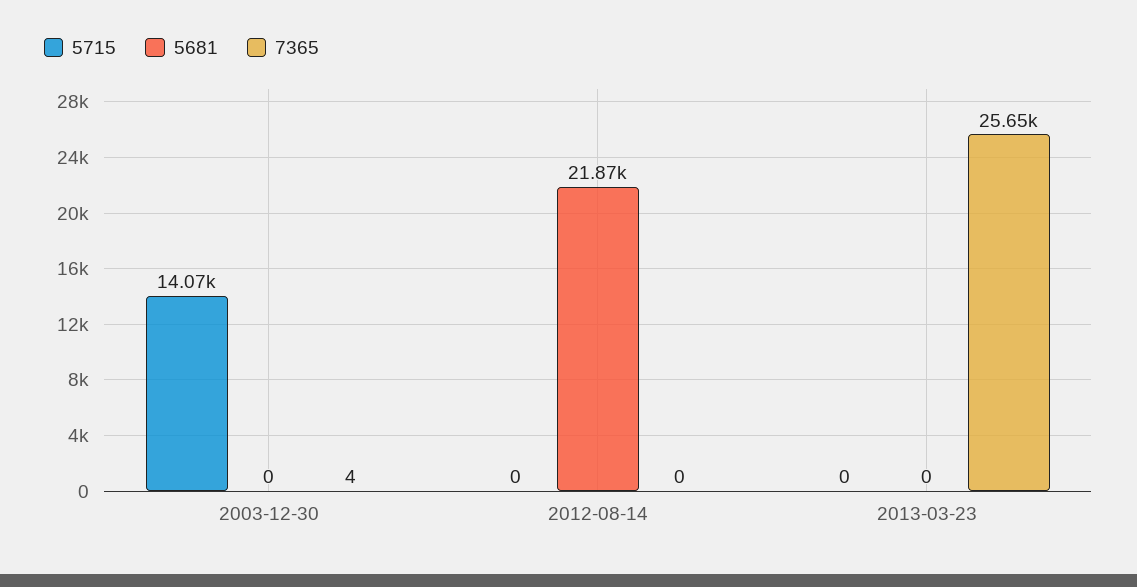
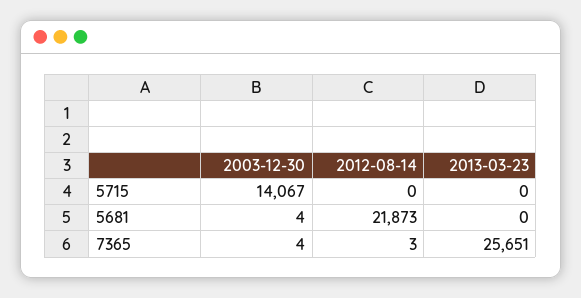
  {
    "5715": {
      "2003-12-30": 14067,
      "2012-08-14": 0,
      "2013-03-23": 0
    },
    "5681": {
-     "2003-12-30": 0,
+     "2003-12-30": 4,
      "2012-08-14": 21873,
      "2013-03-23": 0
    },
    "7365": {
      "2003-12-30": 4,
-     "2012-08-14": 0,
+     "2012-08-14": 3,
      "2013-03-23": 25651
    }
  }

